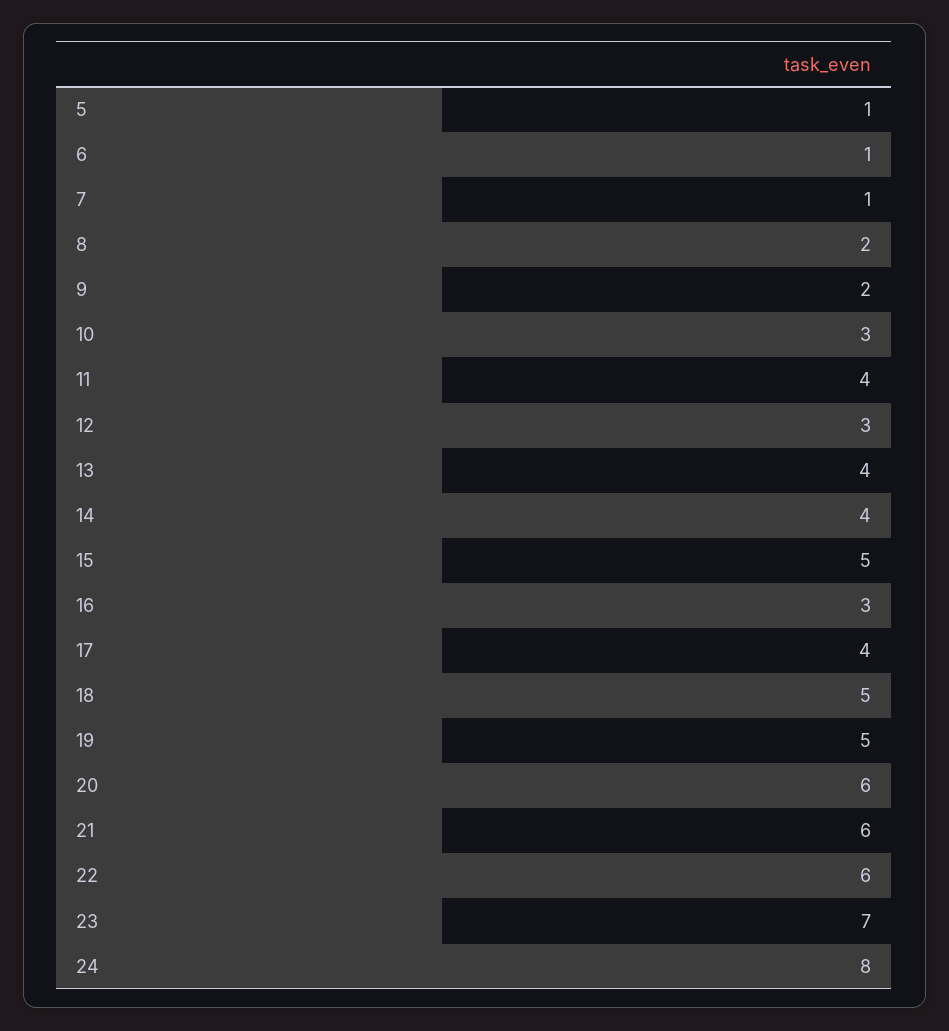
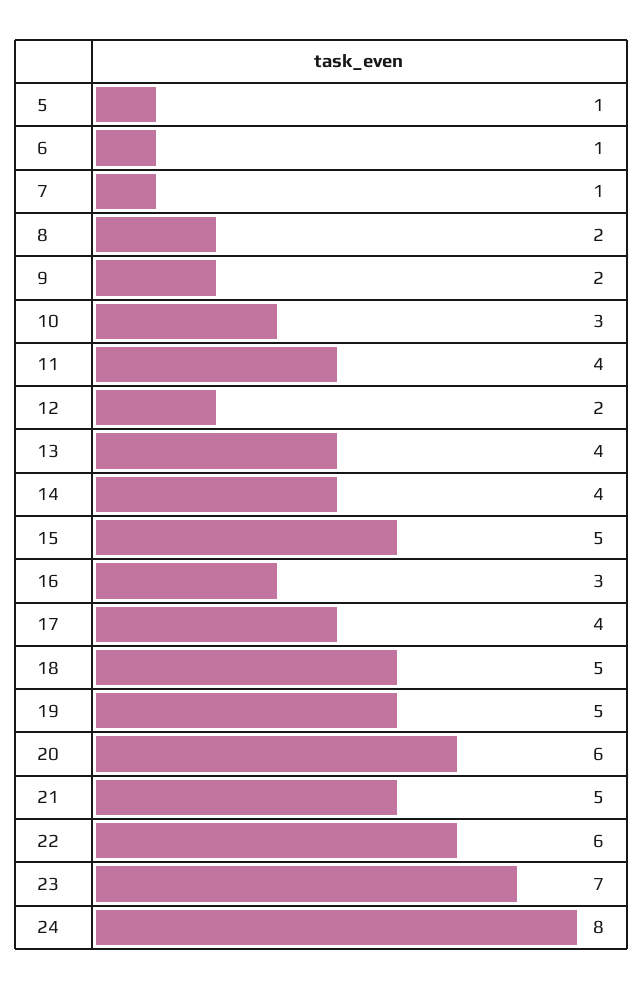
  {
    "5": 1,
    "6": 1,
    "7": 1,
    "8": 2,
    "9": 2,
    "10": 3,
    "11": 4,
-   "12": 3,
+   "12": 2,
    "13": 4,
    "14": 4,
    "15": 5,
    "16": 3,
    "17": 4,
    "18": 5,
    "19": 5,
    "20": 6,
-   "21": 6,
+   "21": 5,
    "22": 6,
    "23": 7,
    "24": 8
  }

